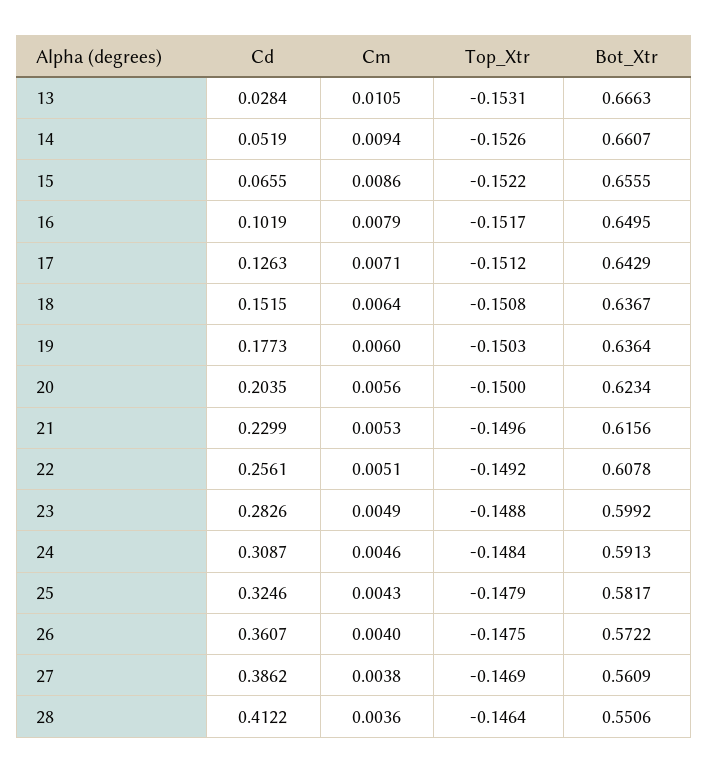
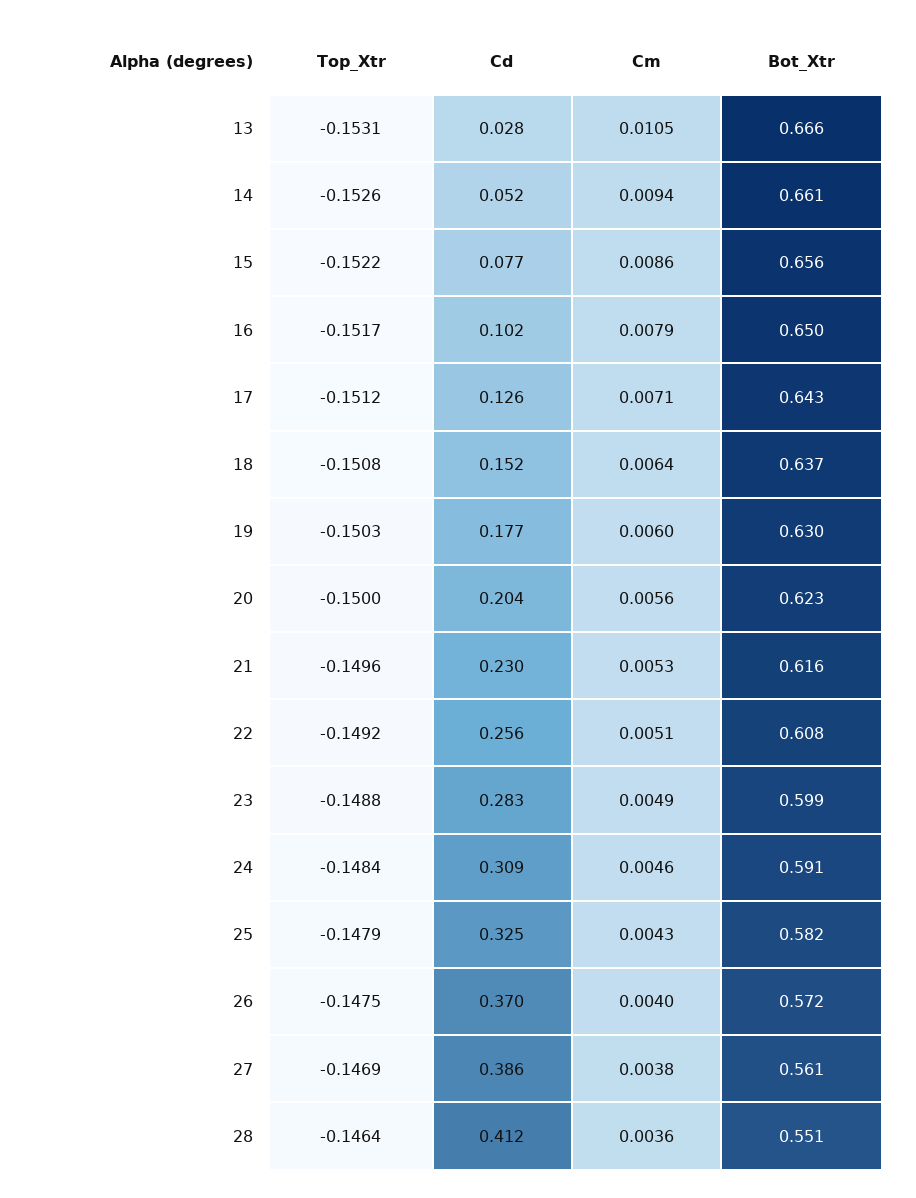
  {
    "Cd": {
      "13": 0.0284,
      "14": 0.0519,
-     "15": 0.0655,
+     "15": 0.077,
      "16": 0.1019,
      "17": 0.1263,
      "18": 0.1515,
      "19": 0.1773,
      "20": 0.2035,
      "21": 0.2299,
      "22": 0.2561,
      "23": 0.2826,
      "24": 0.3087,
      "25": 0.3246,
-     "26": 0.3607,
+     "26": 0.37,
      "27": 0.3862,
      "28": 0.4122
    },
    "Cm": {
      "13": 0.0105,
      "14": 0.0094,
      "15": 0.0086,
      "16": 0.0079,
      "17": 0.0071,
      "18": 0.0064,
      "19": 0.006,
      "20": 0.0056,
      "21": 0.0053,
      "22": 0.0051,
      "23": 0.0049,
      "24": 0.0046,
      "25": 0.0043,
      "26": 0.004,
      "27": 0.0038,
      "28": 0.0036
    },
    "Top_Xtr": {
      "13": -0.1531,
      "14": -0.1526,
      "15": -0.1522,
      "16": -0.1517,
      "17": -0.1512,
      "18": -0.1508,
      "19": -0.1503,
      "20": -0.15,
      "21": -0.1496,
      "22": -0.1492,
      "23": -0.1488,
      "24": -0.1484,
      "25": -0.1479,
      "26": -0.1475,
      "27": -0.1469,
      "28": -0.1464
    },
    "Bot_Xtr": {
      "13": 0.6663,
      "14": 0.6607,
      "15": 0.6555,
      "16": 0.6495,
      "17": 0.6429,
      "18": 0.6367,
-     "19": 0.6364,
+     "19": 0.63,
      "20": 0.6234,
      "21": 0.6156,
      "22": 0.6078,
      "23": 0.5992,
      "24": 0.5913,
      "25": 0.5817,
      "26": 0.5722,
      "27": 0.5609,
      "28": 0.5506
    }
  }

